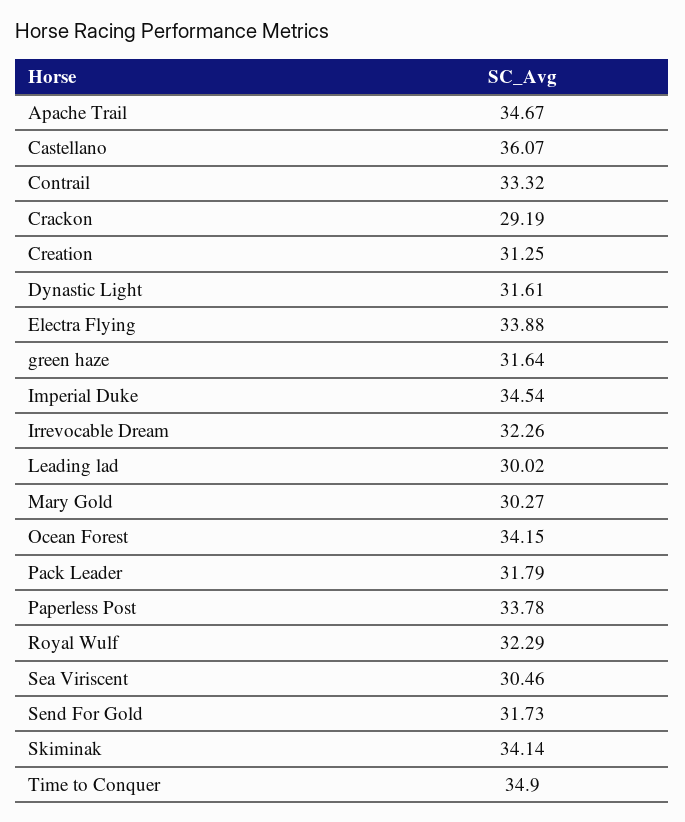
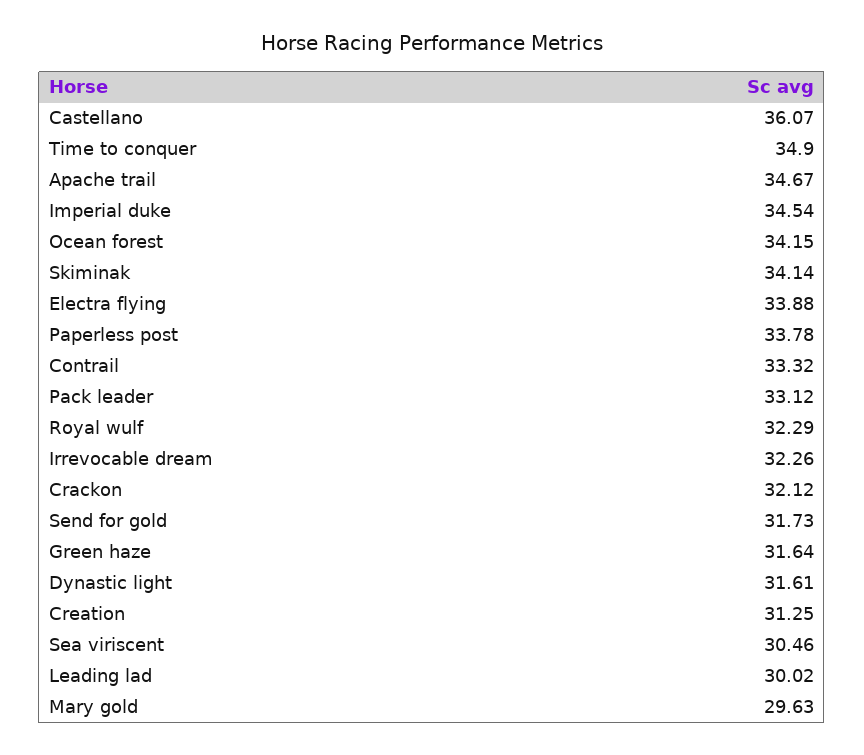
  {
    "Apache Trail": 34.67,
    "Castellano": 36.07,
    "Contrail": 33.32,
-   "Crackon": 29.19,
+   "Crackon": 32.12,
    "Creation": 31.25,
    "Dynastic Light": 31.61,
    "Electra Flying": 33.88,
    "green haze": 31.64,
    "Imperial Duke": 34.54,
    "Irrevocable Dream": 32.26,
    "Leading lad": 30.02,
-   "Mary Gold": 30.27,
+   "Mary Gold": 29.63,
    "Ocean Forest": 34.15,
-   "Pack Leader": 31.79,
+   "Pack Leader": 33.12,
    "Paperless Post": 33.78,
    "Royal Wulf": 32.29,
    "Sea Viriscent": 30.46,
    "Send For Gold": 31.73,
    "Skiminak": 34.14,
    "Time to Conquer": 34.9
  }

